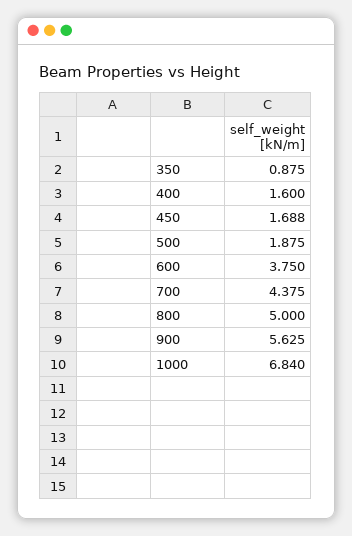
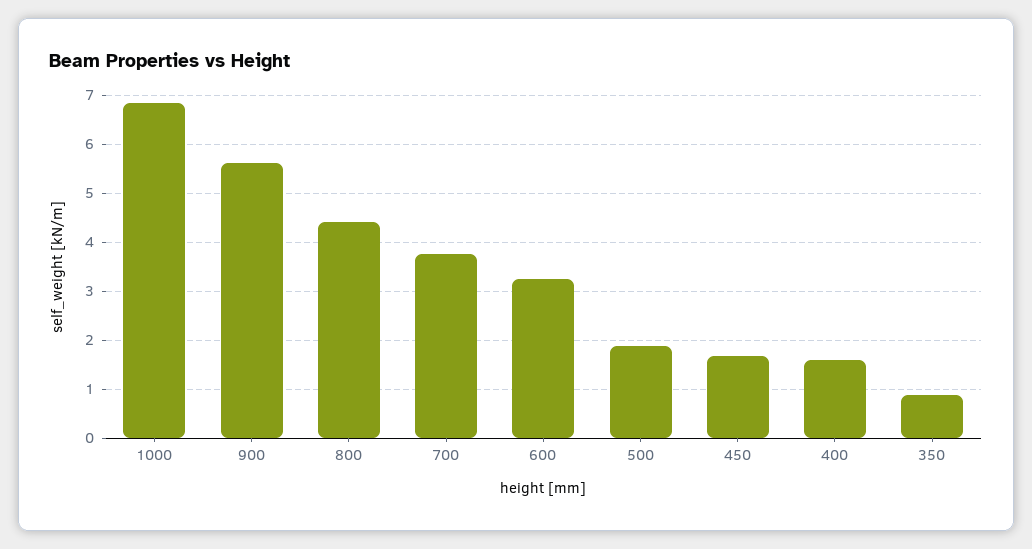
  {
    "350": 0.875,
    "400": 1.6,
    "450": 1.688,
    "500": 1.875,
-   "600": 3.75,
+   "600": 3.2,
-   "700": 4.375,
+   "700": 3.8,
-   "800": 5,
+   "800": 4.4,
    "900": 5.625,
    "1000": 6.84
  }

